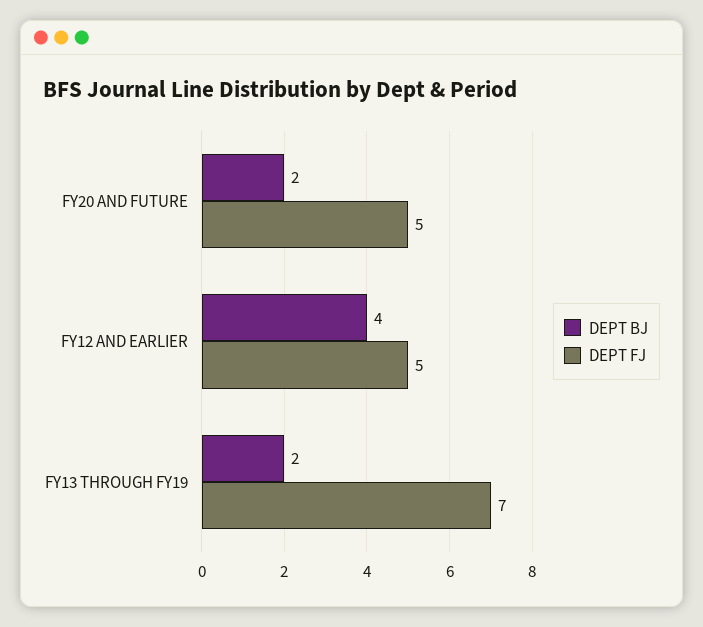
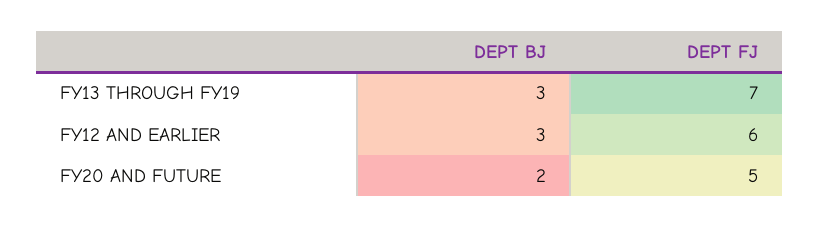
  {
    "DEPT BJ": {
      "FY20 AND FUTURE": 2,
-     "FY12 AND EARLIER": 4,
+     "FY12 AND EARLIER": 3,
-     "FY13 THROUGH FY19": 2
+     "FY13 THROUGH FY19": 3
    },
    "DEPT FJ": {
      "FY20 AND FUTURE": 5,
-     "FY12 AND EARLIER": 5,
+     "FY12 AND EARLIER": 6,
      "FY13 THROUGH FY19": 7
    }
  }

